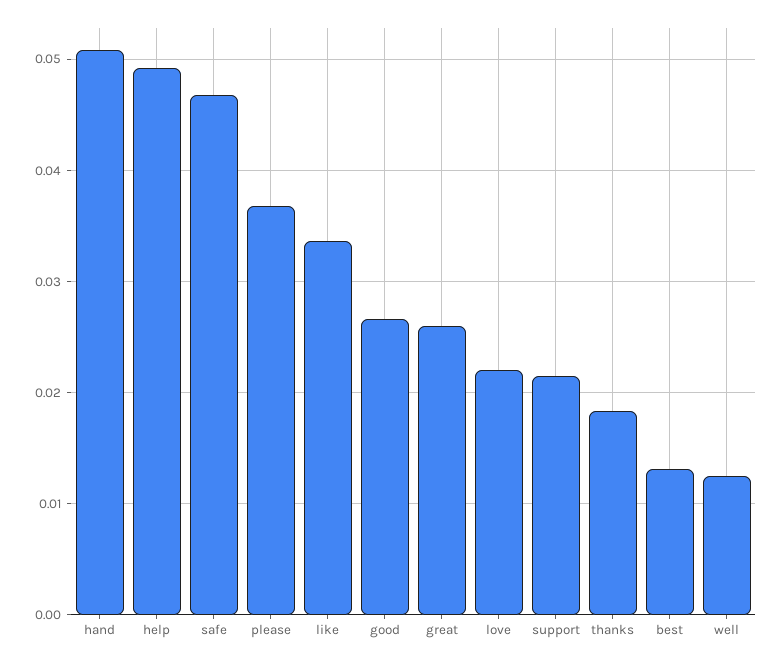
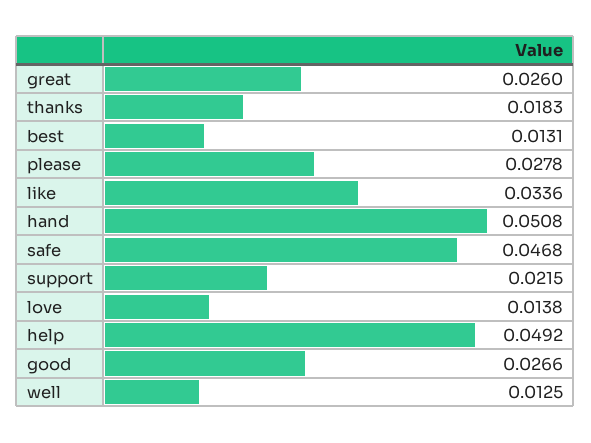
  {
    "hand": 0.0508,
    "help": 0.0492,
    "safe": 0.0468,
-   "please": 0.037,
+   "please": 0.0278,
    "like": 0.0336,
    "good": 0.0266,
    "great": 0.026,
-   "love": 0.022,
+   "love": 0.0138,
    "support": 0.0215,
    "thanks": 0.0183,
    "best": 0.0131,
    "well": 0.0125
  }

